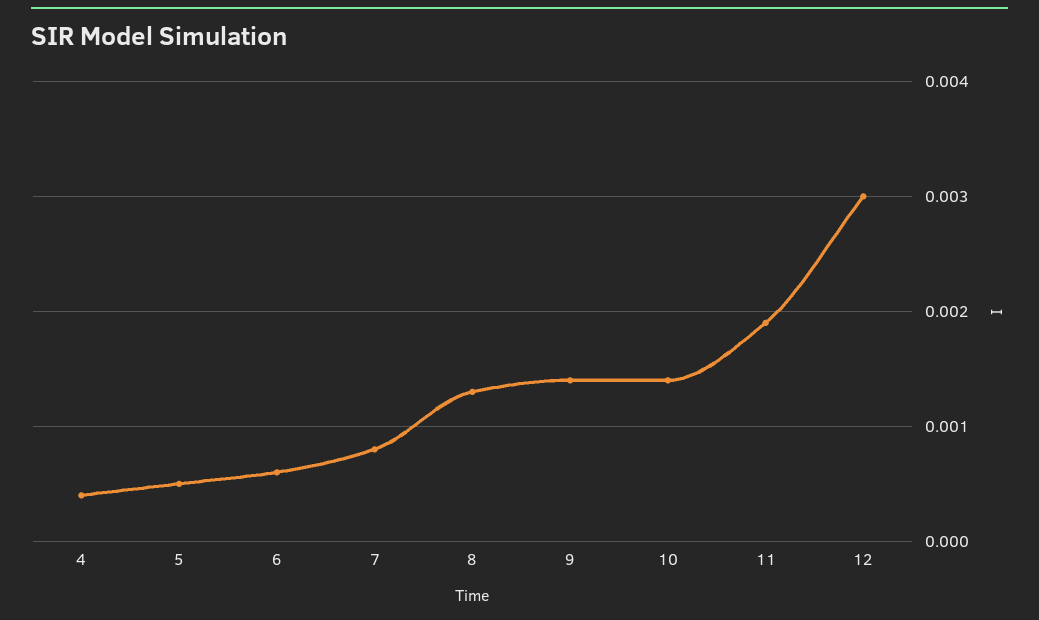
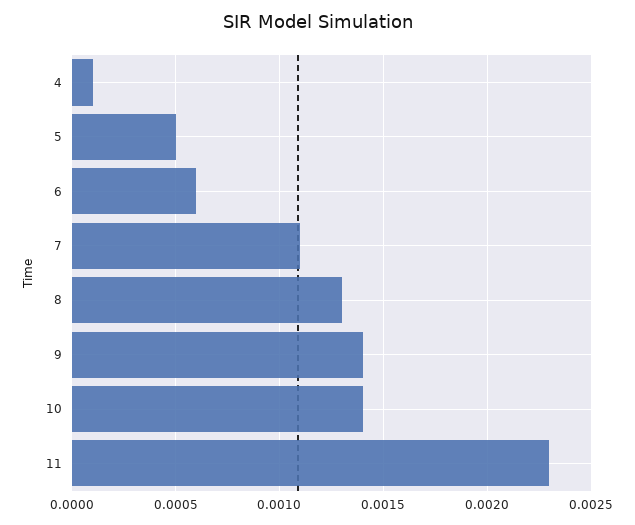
  {
-   "4": 0.0004,
+   "4": 0.0001,
    "5": 0.0005,
    "6": 0.0006,
-   "7": 0.0008,
+   "7": 0.0011,
    "8": 0.0013,
    "9": 0.0014,
    "10": 0.0014,
-   "11": 0.0019,
+   "11": 0.0023
-   "12": 0.003
  }

